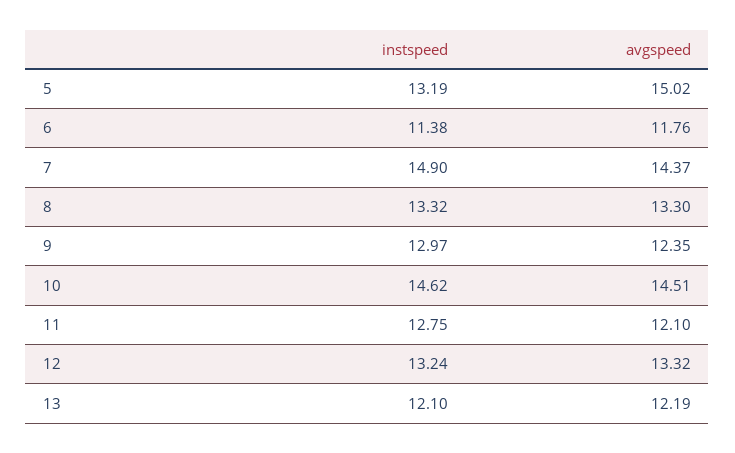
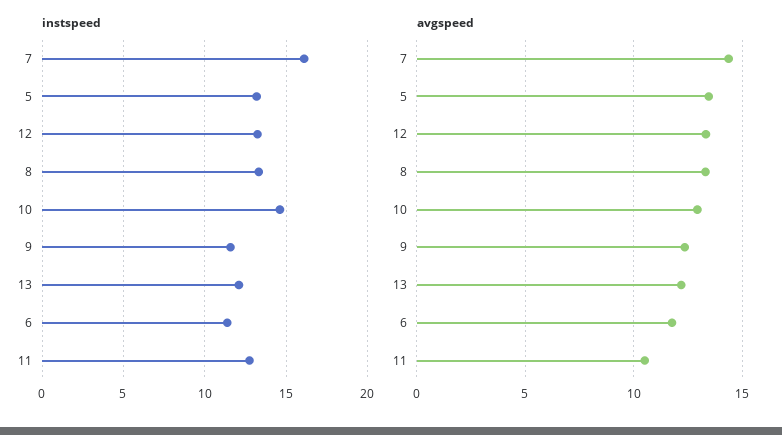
  {
    "instspeed": {
      "5": 13.19,
      "6": 11.38,
-     "7": 14.9,
+     "7": 16,
      "8": 13.32,
-     "9": 12.97,
+     "9": 11.5,
      "10": 14.62,
      "11": 12.75,
      "12": 13.24,
      "13": 12.1
    },
    "avgspeed": {
-     "5": 15.02,
+     "5": 13.5,
      "6": 11.76,
      "7": 14.37,
      "8": 13.3,
      "9": 12.35,
-     "10": 14.51,
+     "10": 13,
-     "11": 12.1,
+     "11": 10.5,
      "12": 13.32,
      "13": 12.19
    }
  }

